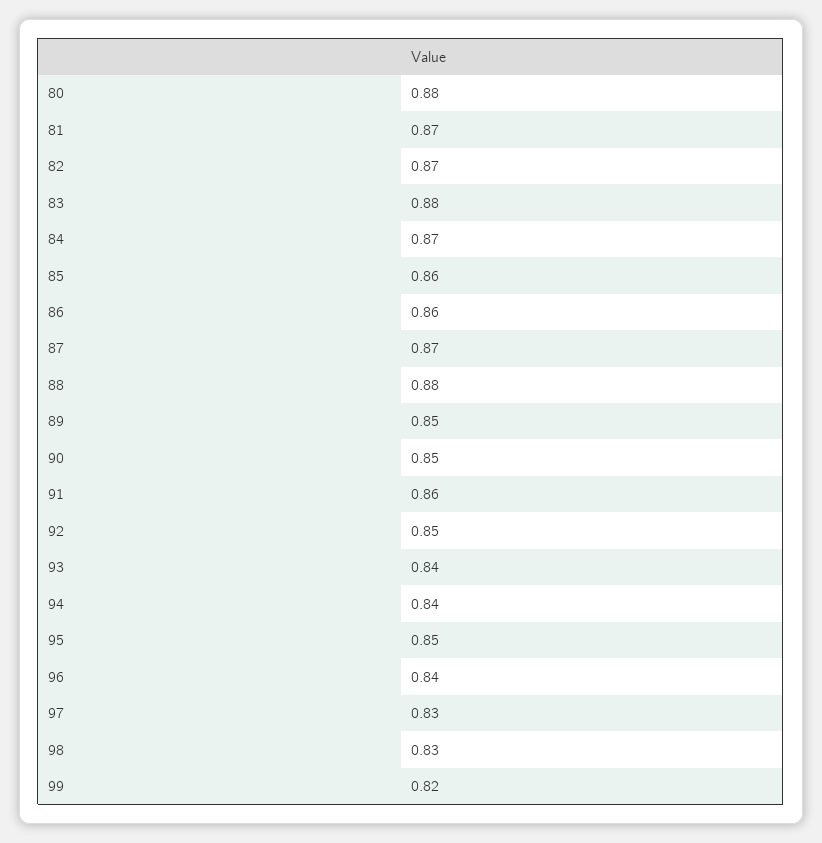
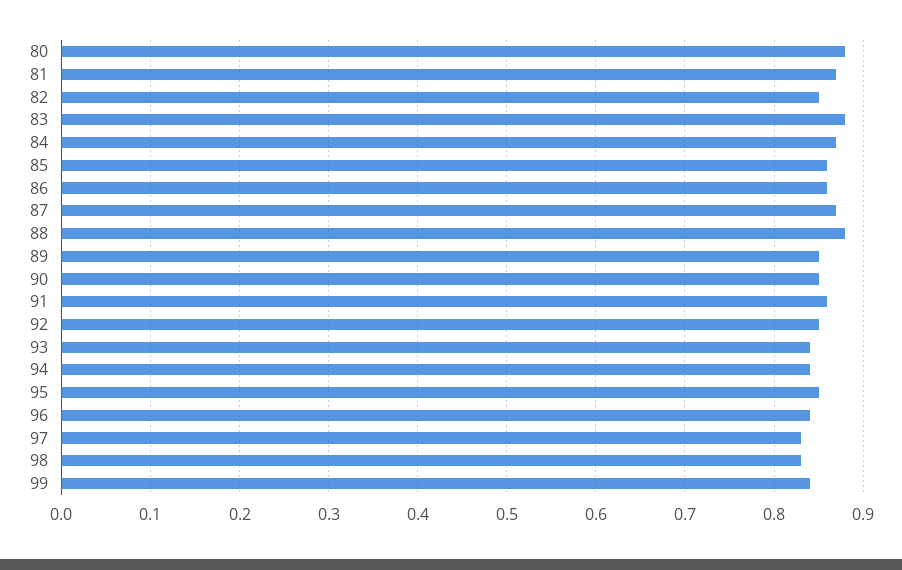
  {
    "80": 0.88,
    "81": 0.87,
-   "82": 0.87,
+   "82": 0.85,
    "83": 0.88,
    "84": 0.87,
    "85": 0.86,
    "86": 0.86,
    "87": 0.87,
    "88": 0.88,
    "89": 0.85,
    "90": 0.85,
    "91": 0.86,
    "92": 0.85,
    "93": 0.84,
    "94": 0.84,
    "95": 0.85,
    "96": 0.84,
    "97": 0.83,
    "98": 0.83,
-   "99": 0.82
+   "99": 0.84
  }

